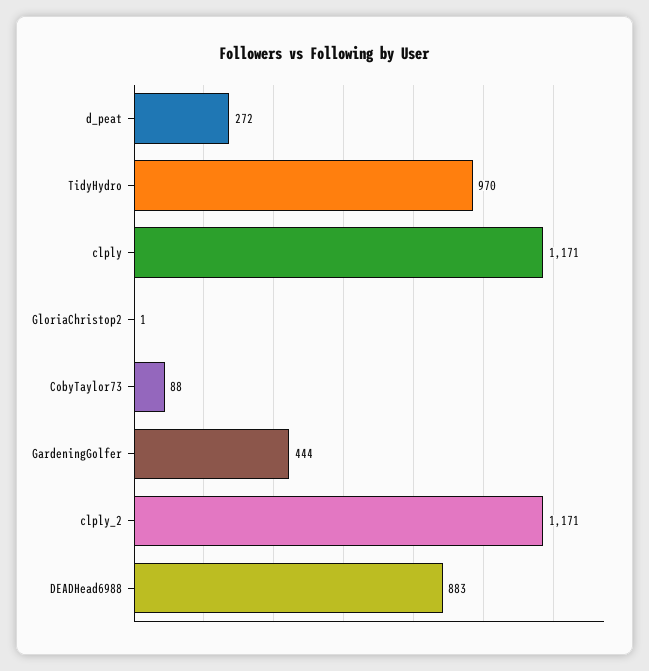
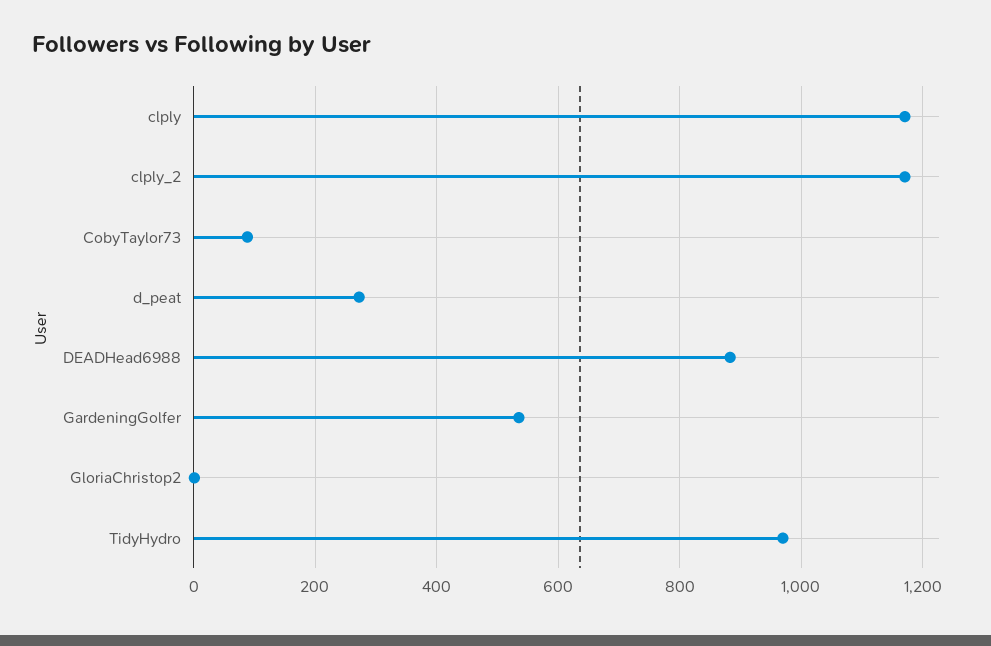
  {
    "d_peat": 272,
    "TidyHydro": 970,
    "clply": 1171,
    "GloriaChristop2": 1,
    "CobyTaylor73": 88,
-   "GardeningGolfer": 444,
+   "GardeningGolfer": 540,
    "clply_2": 1171,
    "DEADHead6988": 883
  }

